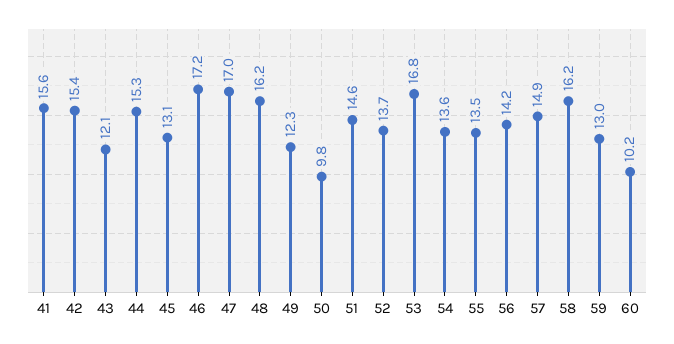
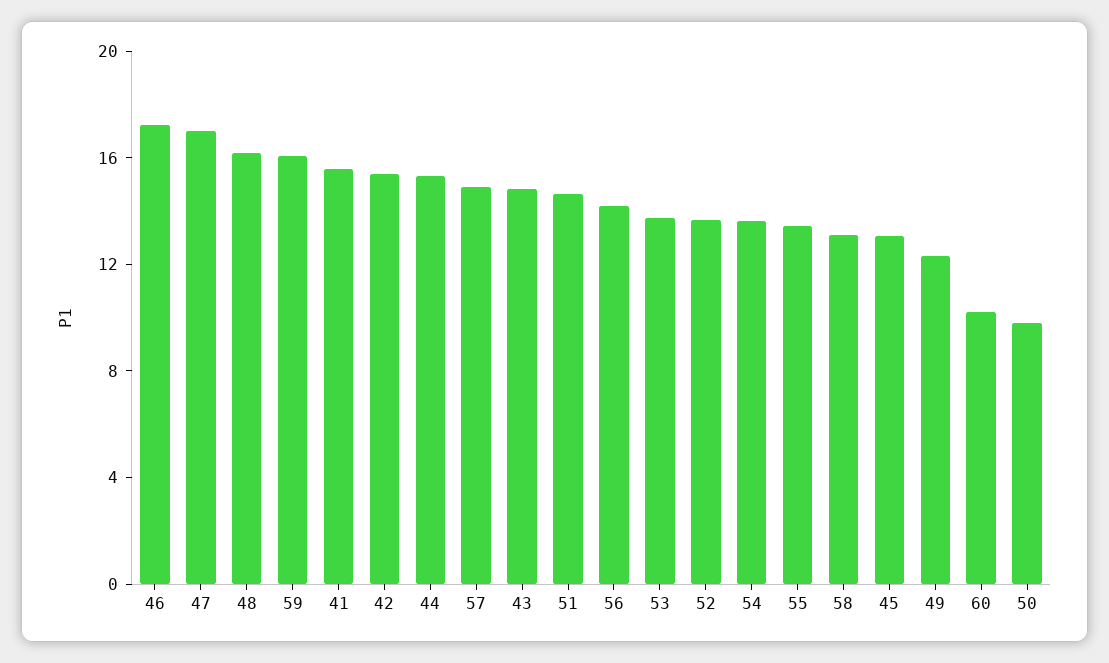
  {
    "41": 15.6,
    "42": 15.4,
-   "43": 12.1,
+   "43": 15,
    "44": 15.3,
    "45": 13.1,
    "46": 17.2,
    "47": 17,
    "48": 16.2,
    "49": 12.3,
    "50": 9.8,
    "51": 14.6,
    "52": 13.7,
-   "53": 16.8,
+   "53": 14,
    "54": 13.6,
    "55": 13.5,
    "56": 14.2,
    "57": 14.9,
-   "58": 16.2,
+   "58": 13,
-   "59": 13,
+   "59": 16,
    "60": 10.2
  }

